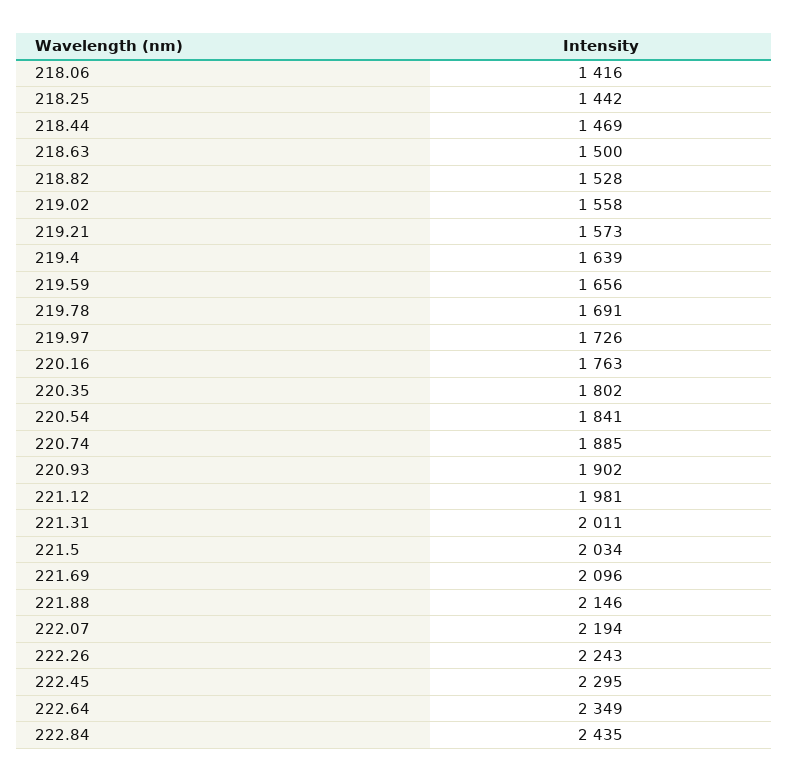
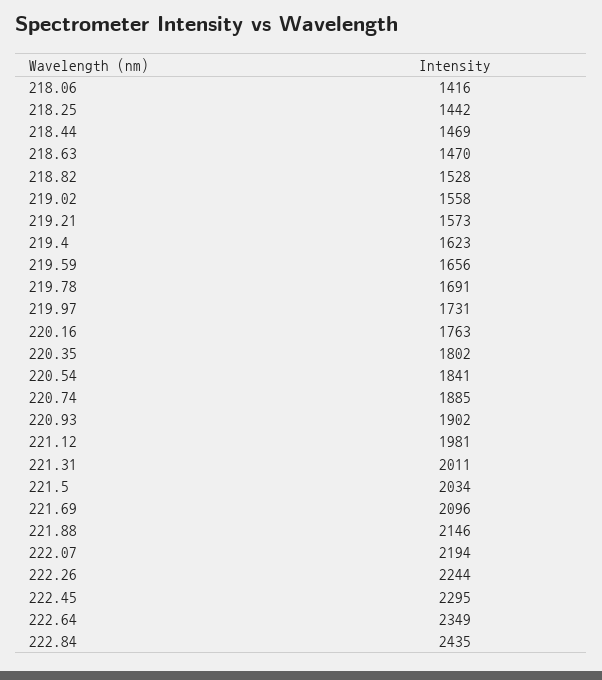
  {
    "218.06": 1416,
    "218.25": 1442,
    "218.44": 1469,
-   "218.63": 1500,
+   "218.63": 1470,
    "218.82": 1528,
    "219.02": 1558,
    "219.21": 1573,
-   "219.4": 1639,
+   "219.4": 1623,
    "219.59": 1656,
    "219.78": 1691,
-   "219.97": 1726,
+   "219.97": 1731,
    "220.16": 1763,
    "220.35": 1802,
    "220.54": 1841,
    "220.74": 1885,
    "220.93": 1902,
    "221.12": 1981,
    "221.31": 2011,
    "221.5": 2034,
    "221.69": 2096,
    "221.88": 2146,
    "222.07": 2194,
-   "222.26": 2243,
+   "222.26": 2244,
    "222.45": 2295,
    "222.64": 2349,
    "222.84": 2435
  }

